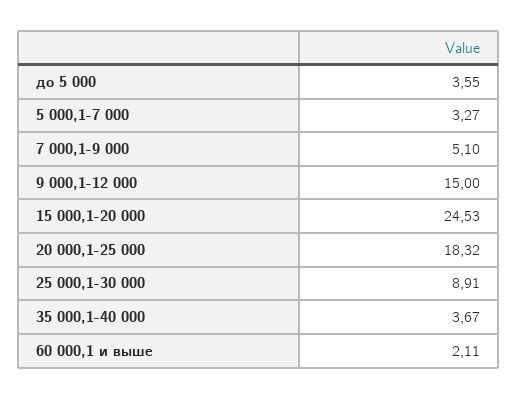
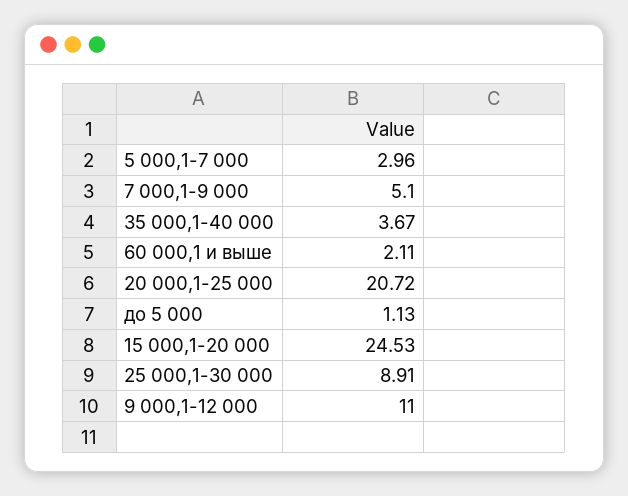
  {
-   "до 5 000": 3.55,
+   "до 5 000": 1.13,
-   "5 000,1-7 000": 3.27,
+   "5 000,1-7 000": 2.96,
    "7 000,1-9 000": 5.1,
-   "9 000,1-12 000": 15,
+   "9 000,1-12 000": 11,
    "15 000,1-20 000": 24.53,
-   "20 000,1-25 000": 18.32,
+   "20 000,1-25 000": 20.72,
    "25 000,1-30 000": 8.91,
    "35 000,1-40 000": 3.67,
    "60 000,1 и выше": 2.11
  }

